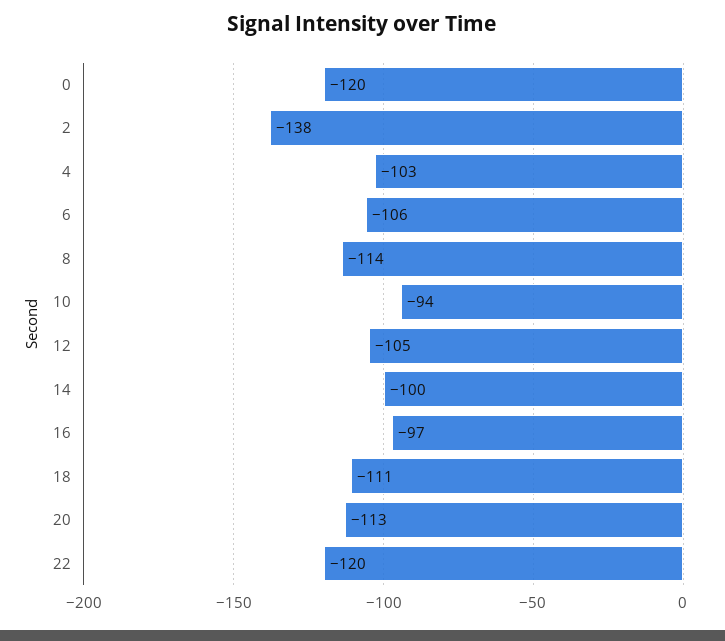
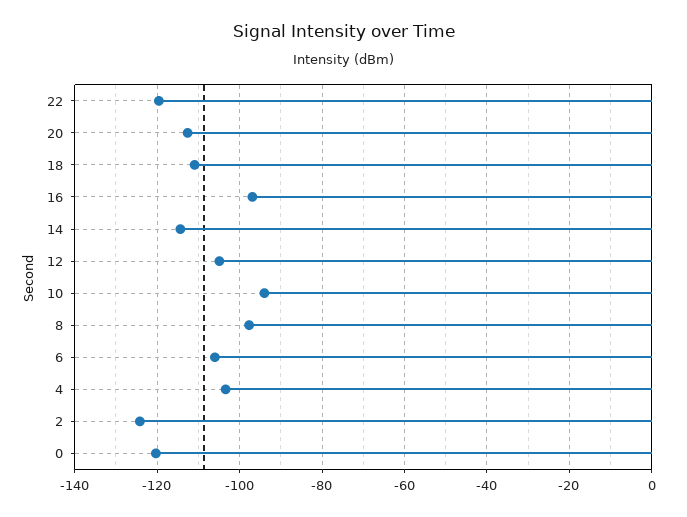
  {
    "0": -120,
-   "2": -138,
+   "2": -124,
    "4": -103,
    "6": -106,
-   "8": -114,
+   "8": -98,
    "10": -94,
    "12": -105,
-   "14": -100,
+   "14": -114,
    "16": -97,
    "18": -111,
    "20": -113,
    "22": -120
  }

